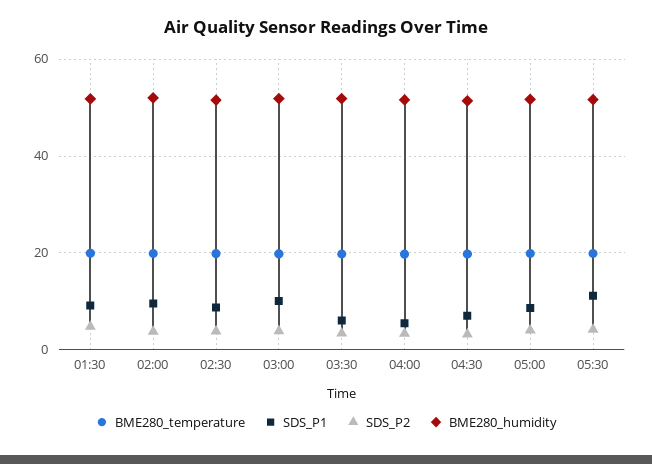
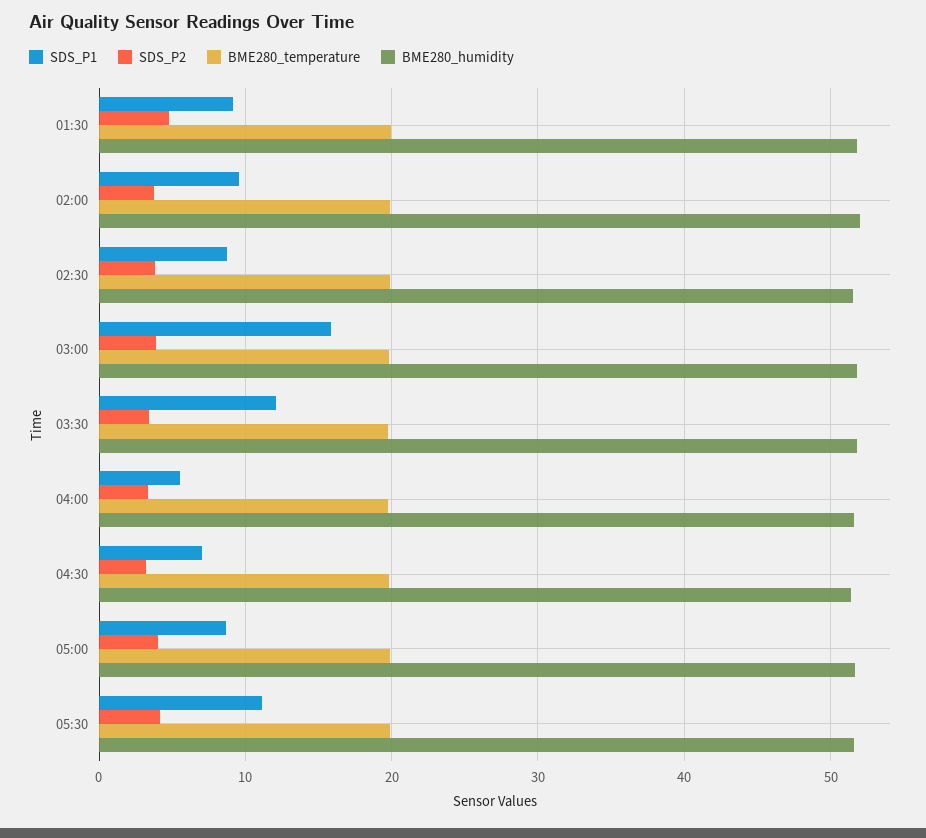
  {
    "BME280_temperature": {
      "01:30": 20,
      "02:00": 20,
      "02:30": 20,
      "03:00": 20,
      "03:30": 20,
      "04:00": 20,
      "04:30": 20,
      "05:00": 20,
      "05:30": 20
    },
    "SDS_P1": {
      "01:30": 9,
      "02:00": 10,
      "02:30": 9,
-     "03:00": 10,
+     "03:00": 16,
-     "03:30": 6,
+     "03:30": 12,
      "04:00": 6,
      "04:30": 7,
      "05:00": 9,
      "05:30": 11
    },
    "SDS_P2": {
      "01:30": 5,
      "02:00": 4,
      "02:30": 4,
      "03:00": 4,
      "03:30": 3,
      "04:00": 3,
      "04:30": 3,
      "05:00": 4,
      "05:30": 4
    },
    "BME280_humidity": {
      "01:30": 52,
      "02:00": 52,
      "02:30": 52,
      "03:00": 52,
      "03:30": 52,
      "04:00": 52,
      "04:30": 51,
      "05:00": 52,
      "05:30": 52
    }
  }

